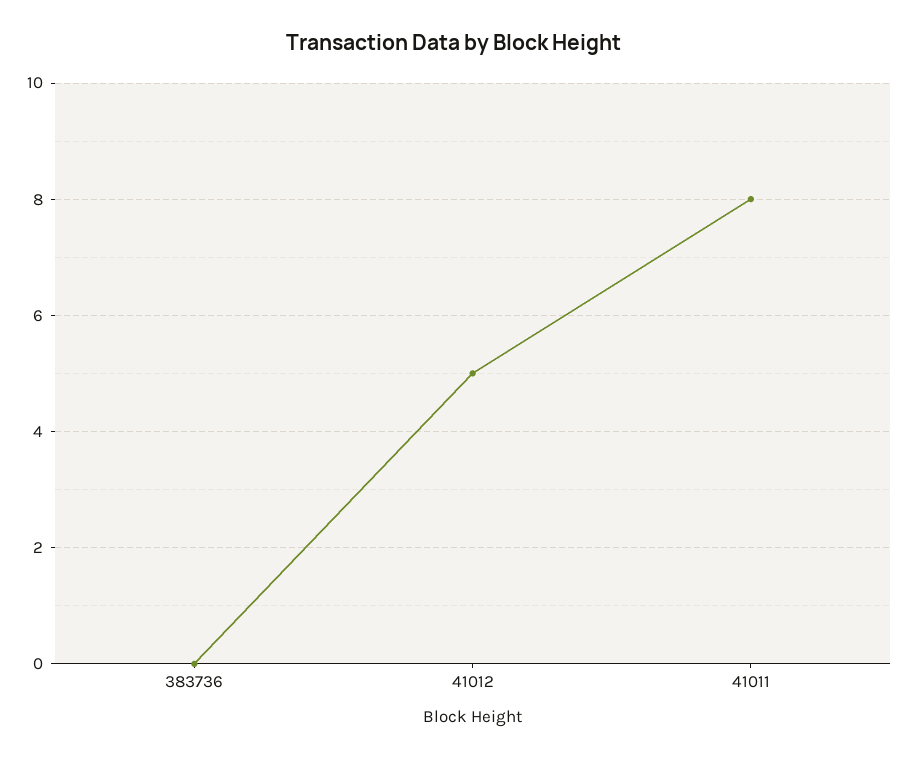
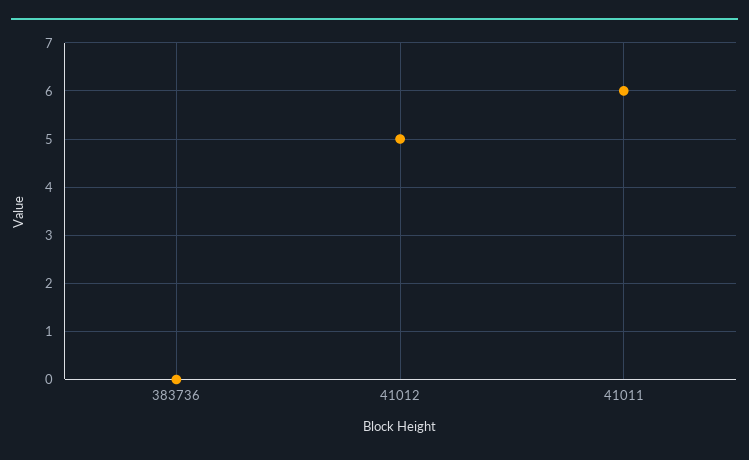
  {
    "383736": 0,
    "41012": 5,
-   "41011": 8
+   "41011": 6
  }

